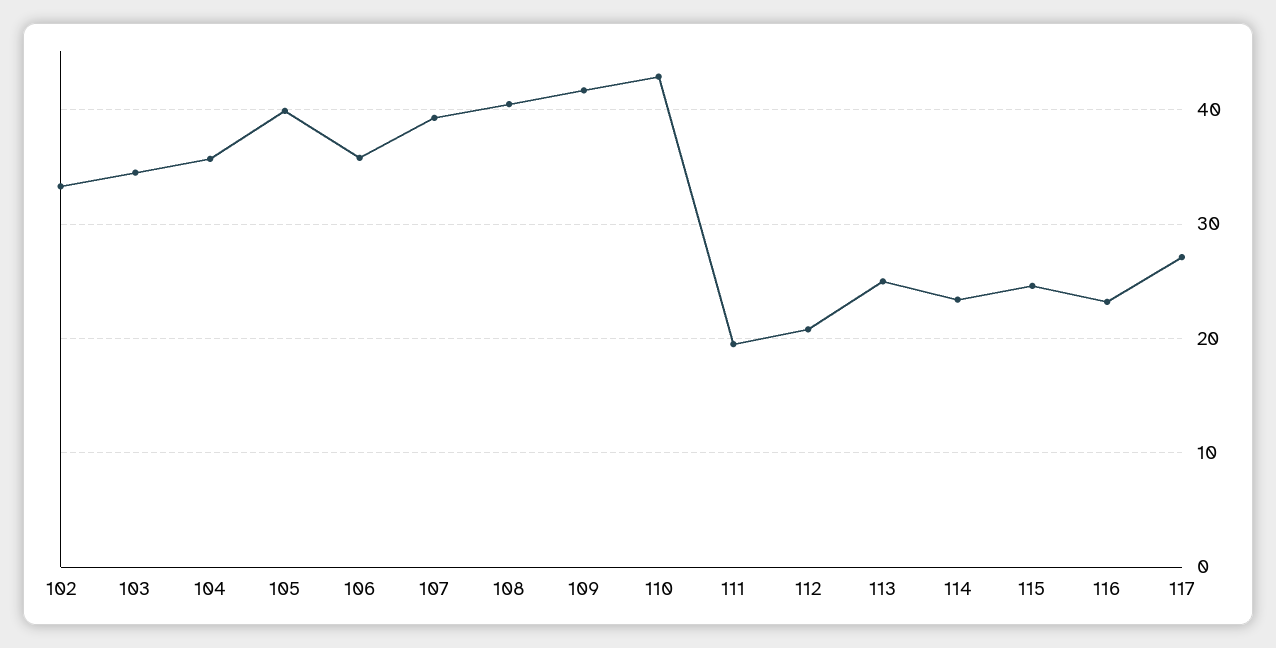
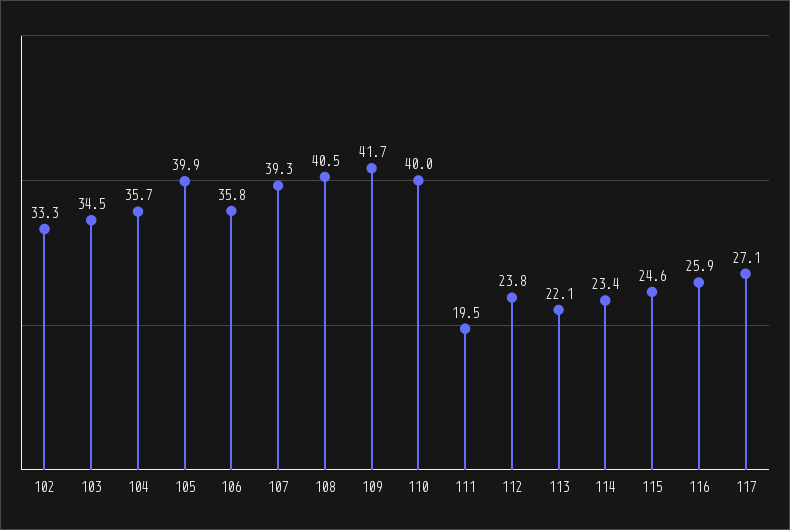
  {
    "102": 33.3,
    "103": 34.5,
    "104": 35.7,
    "105": 39.9,
    "106": 35.8,
    "107": 39.3,
    "108": 40.5,
    "109": 41.7,
-   "110": 43,
+   "110": 40,
    "111": 19.5,
-   "112": 21,
+   "112": 23.8,
-   "113": 25,
+   "113": 22.1,
    "114": 23.4,
    "115": 24.6,
-   "116": 23,
+   "116": 25.9,
    "117": 27.1
  }

